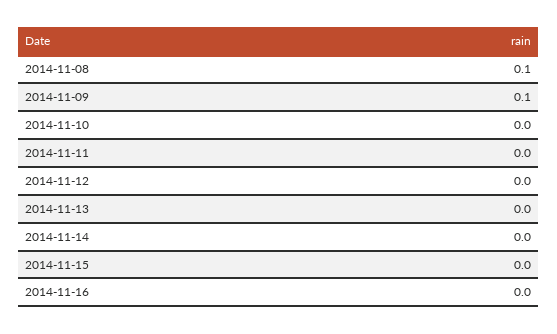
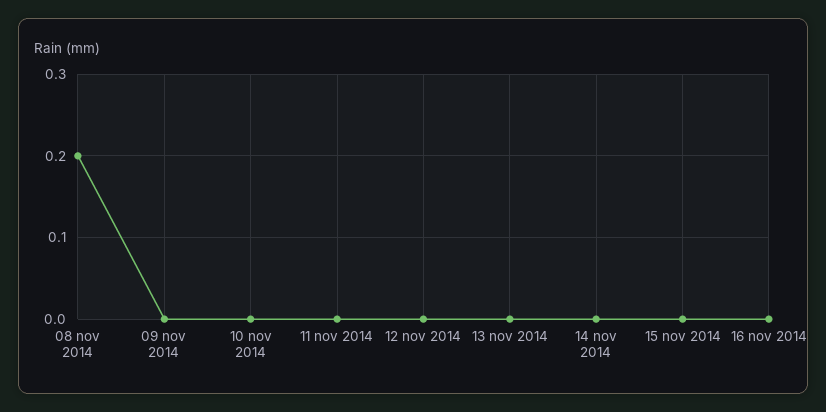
  {
-   "2014-11-08": 0.1,
+   "2014-11-08": 0.2,
-   "2014-11-09": 0.1,
+   "2014-11-09": 0,
    "2014-11-10": 0,
    "2014-11-11": 0,
    "2014-11-12": 0,
    "2014-11-13": 0,
    "2014-11-14": 0,
    "2014-11-15": 0,
    "2014-11-16": 0
  }

